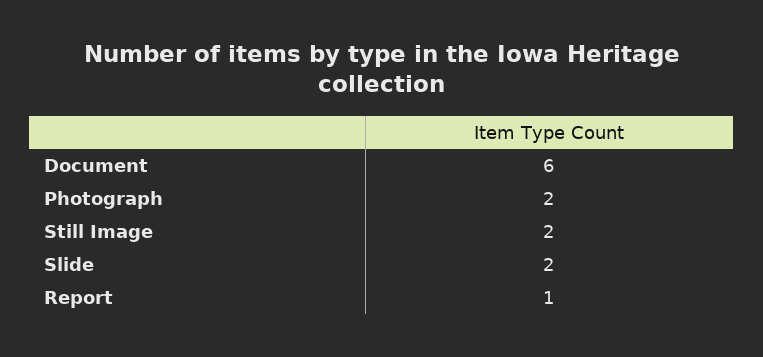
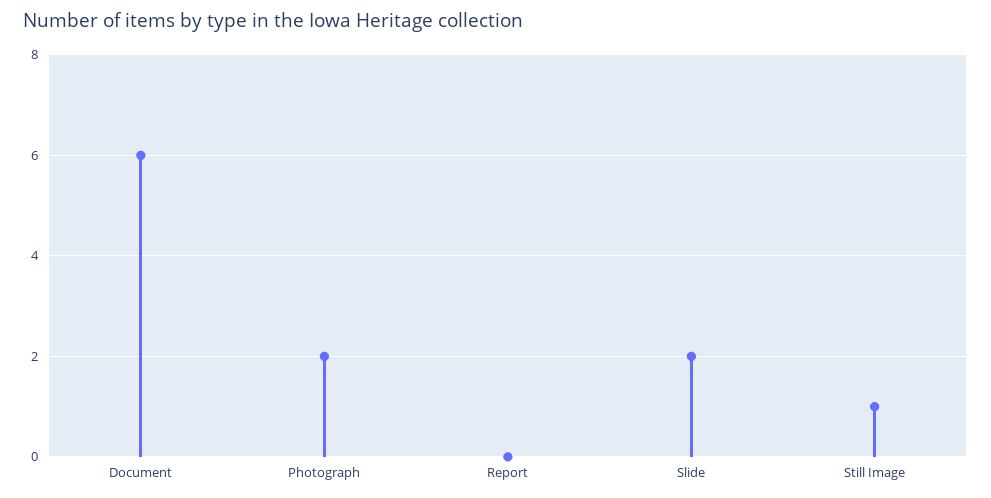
  {
    "Document": 6,
    "Photograph": 2,
-   "Still Image": 2,
+   "Still Image": 1,
    "Slide": 2,
-   "Report": 1
+   "Report": 0
  }

